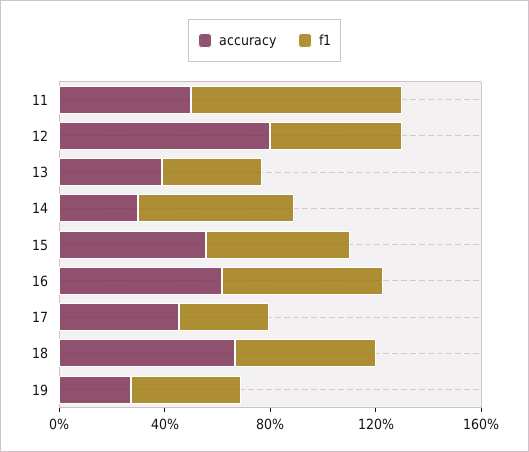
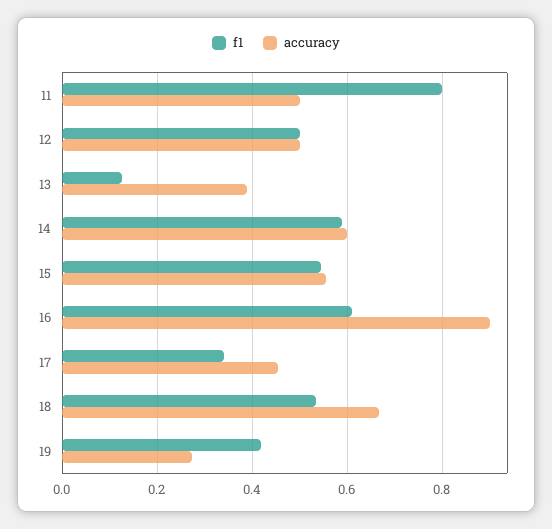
  {
    "accuracy": {
      "11": 0.5,
-     "12": 0.8,
+     "12": 0.5,
      "13": 0.38,
-     "14": 0.3,
+     "14": 0.6,
      "15": 0.56,
-     "16": 0.6,
+     "16": 0.9,
      "17": 0.46,
      "18": 0.66,
      "19": 0.28
    },
    "f1": {
      "11": 0.8,
      "12": 0.5,
-     "13": 0.4,
+     "13": 0.12,
      "14": 0.58,
      "15": 0.54,
      "16": 0.62,
      "17": 0.34,
      "18": 0.54,
      "19": 0.42
    }
  }

